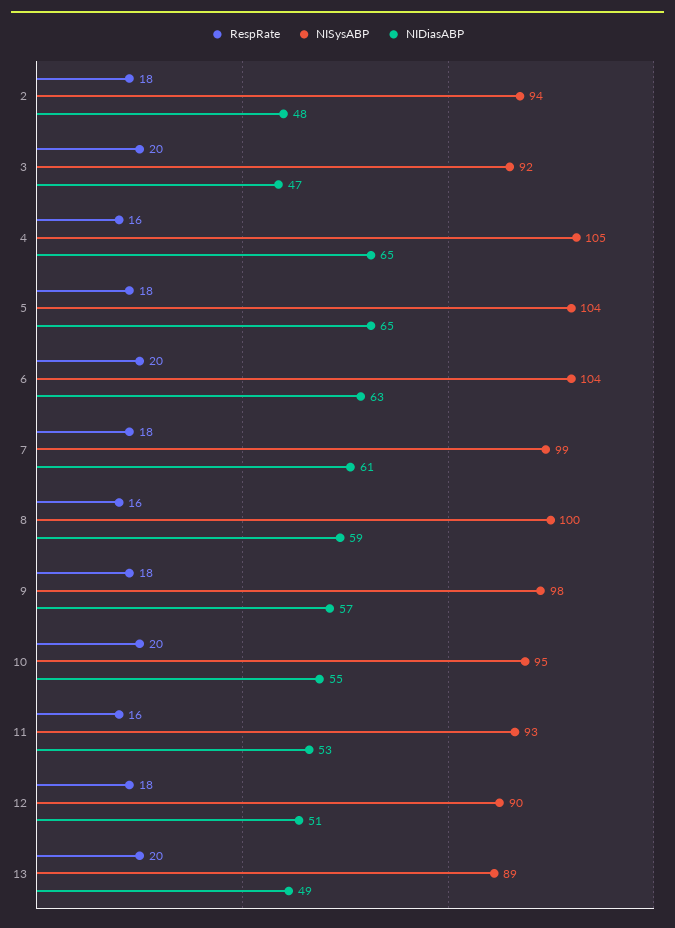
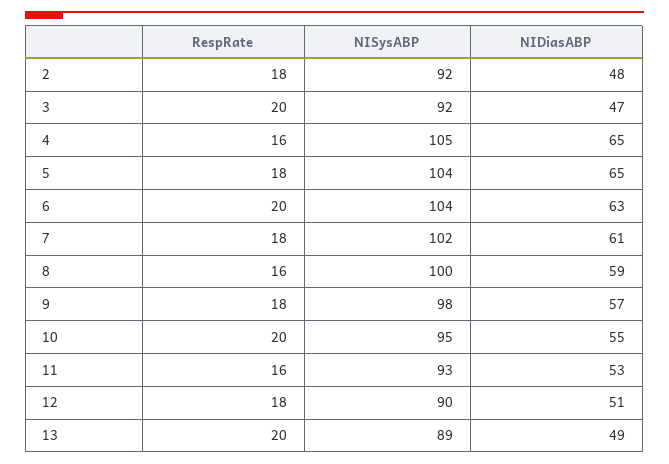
  {
    "RespRate": {
      "2": 18,
      "3": 20,
      "4": 16,
      "5": 18,
      "6": 20,
      "7": 18,
      "8": 16,
      "9": 18,
      "10": 20,
      "11": 16,
      "12": 18,
      "13": 20
    },
    "NISysABP": {
-     "2": 94,
+     "2": 92,
      "3": 92,
      "4": 105,
      "5": 104,
      "6": 104,
-     "7": 99,
+     "7": 102,
      "8": 100,
      "9": 98,
      "10": 95,
      "11": 93,
      "12": 90,
      "13": 89
    },
    "NIDiasABP": {
      "2": 48,
      "3": 47,
      "4": 65,
      "5": 65,
      "6": 63,
      "7": 61,
      "8": 59,
      "9": 57,
      "10": 55,
      "11": 53,
      "12": 51,
      "13": 49
    }
  }

